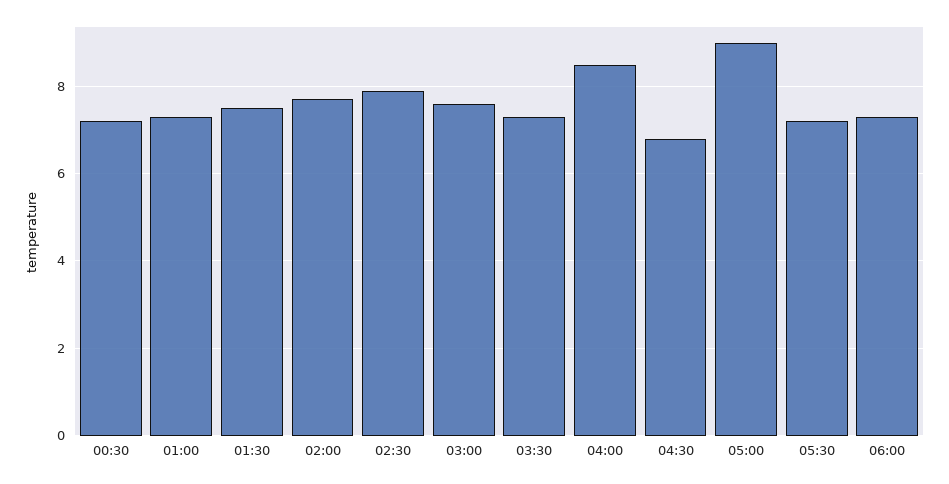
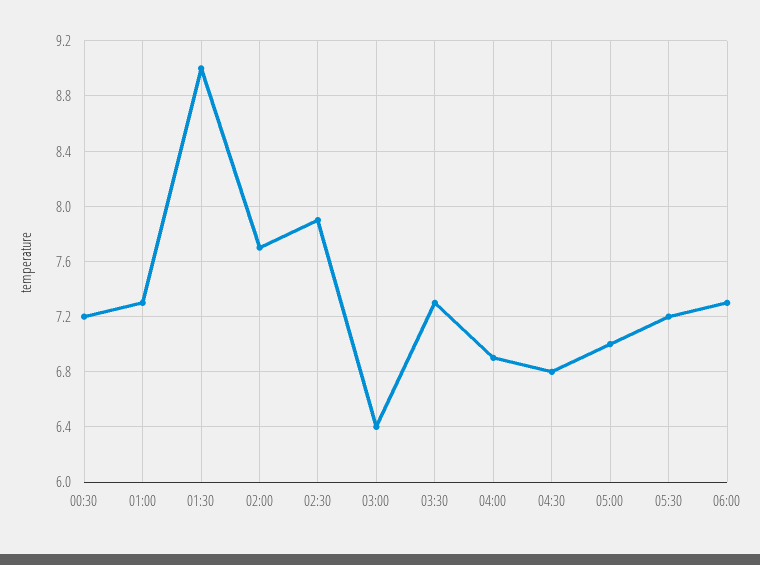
  {
    "00:30": 7.2,
    "01:00": 7.3,
-   "01:30": 7.5,
+   "01:30": 9,
    "02:00": 7.7,
    "02:30": 7.9,
-   "03:00": 7.5,
+   "03:00": 6.4,
    "03:30": 7.3,
-   "04:00": 8.5,
+   "04:00": 6.9,
    "04:30": 6.8,
-   "05:00": 9,
+   "05:00": 7,
    "05:30": 7.2,
    "06:00": 7.3
  }

